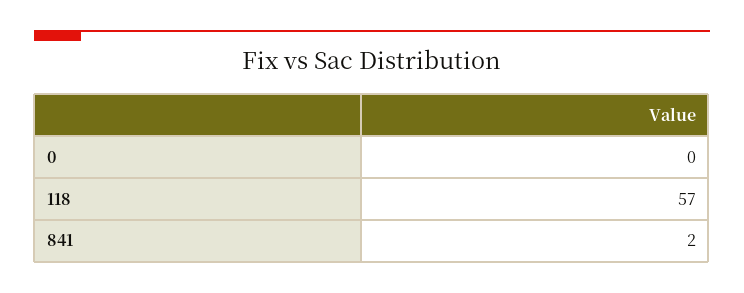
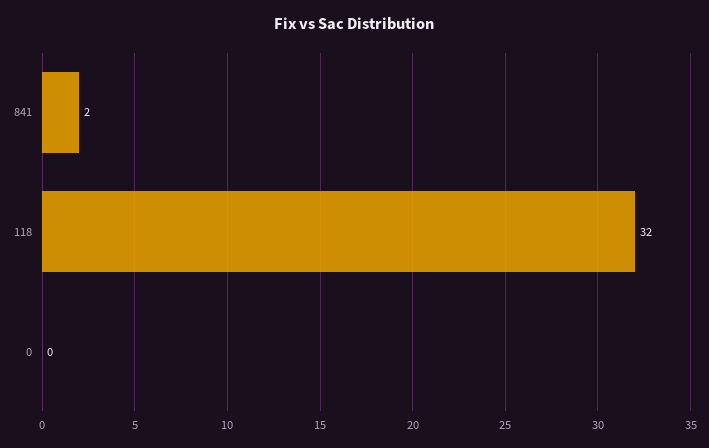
  {
    "0": 0,
-   "118": 57,
+   "118": 32,
    "841": 2
  }

